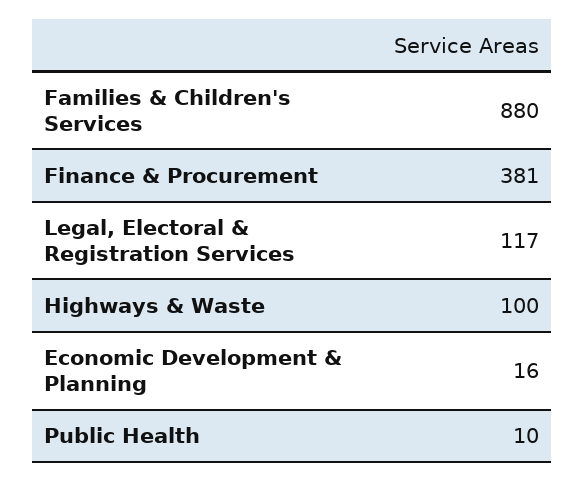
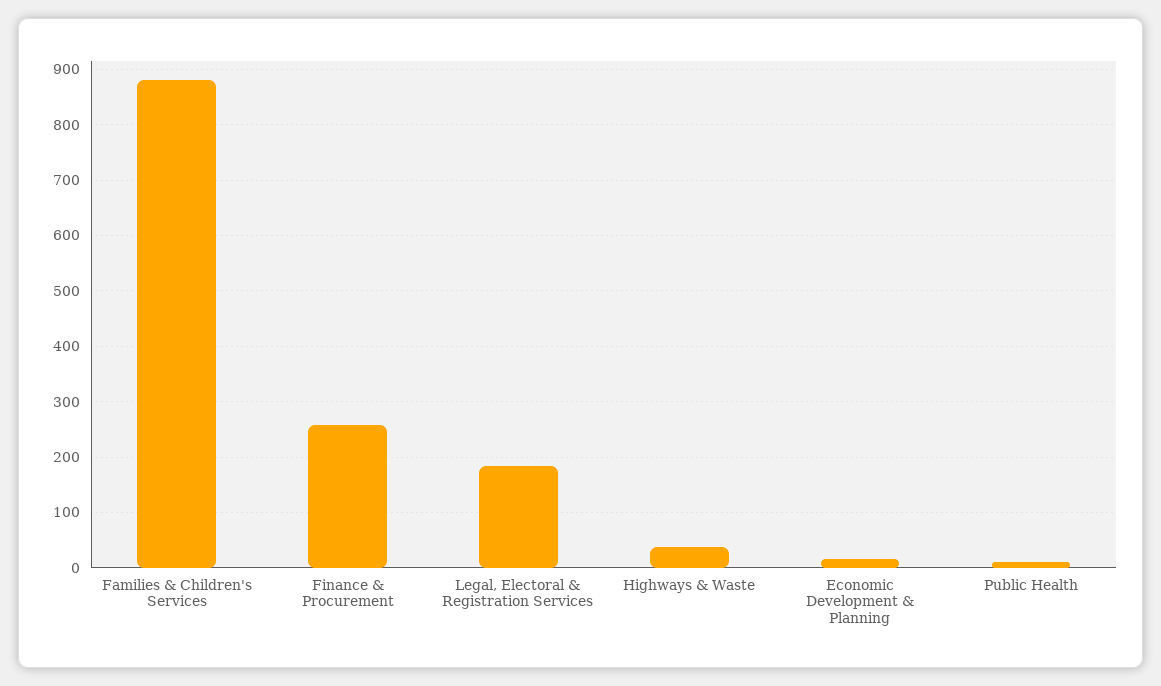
  {
    "Families & Children's Services": 880,
-   "Finance & Procurement": 381,
+   "Finance & Procurement": 260,
-   "Legal, Electoral & Registration Services": 117,
+   "Legal, Electoral & Registration Services": 180,
-   "Highways & Waste": 100,
+   "Highways & Waste": 40,
    "Economic Development & Planning": 16,
    "Public Health": 10
  }

